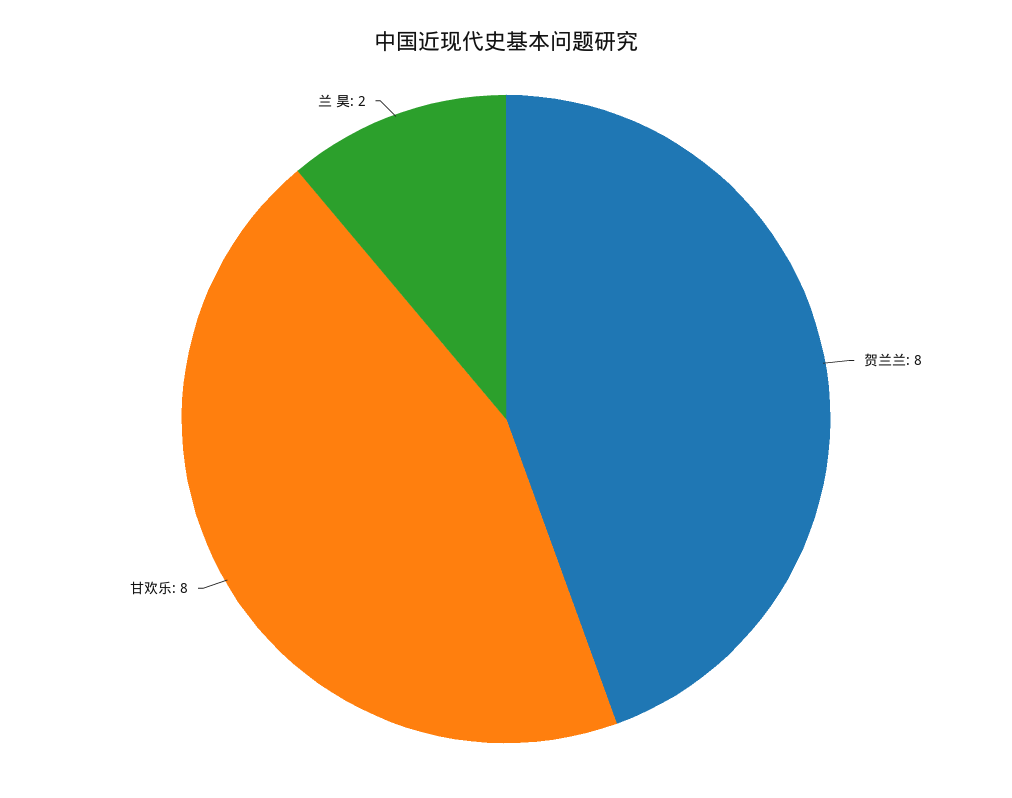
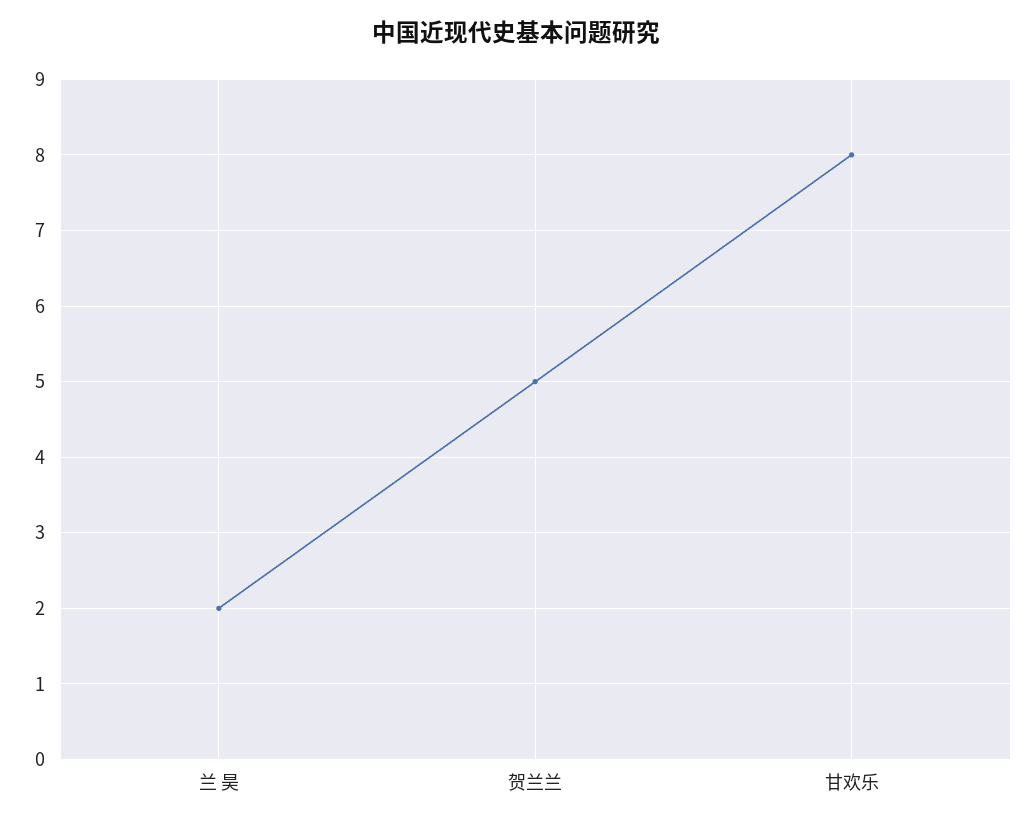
  {
-   "贺兰兰": 8,
+   "贺兰兰": 5,
    "甘欢乐": 8,
    "兰 昊": 2
  }

